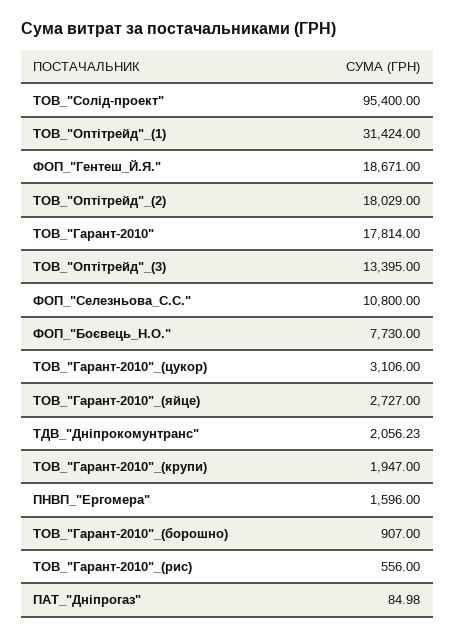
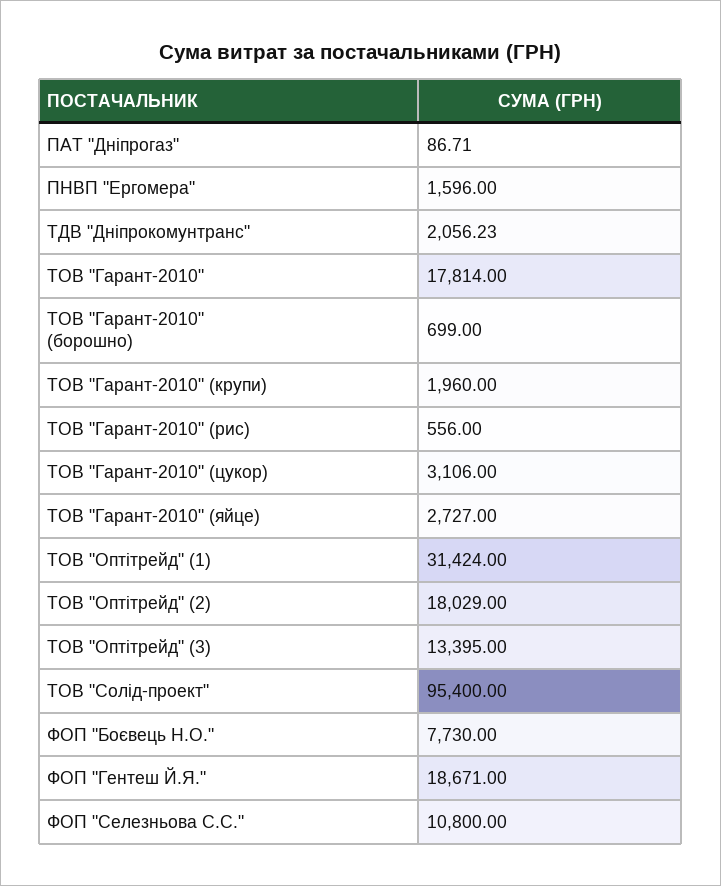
  {
    "ТОВ_\"Солід-проект\"": 95400,
    "ТОВ_\"Оптітрейд\"_(1)": 31424,
    "ФОП_\"Гентеш_Й.Я.\"": 18671,
    "ТОВ_\"Оптітрейд\"_(2)": 18029,
    "ТОВ_\"Гарант-2010\"": 17814,
    "ТОВ_\"Оптітрейд\"_(3)": 13395,
    "ФОП_\"Селезньова_С.С.\"": 10800,
    "ФОП_\"Боєвець_Н.О.\"": 7730,
    "ТОВ_\"Гарант-2010\"_(цукор)": 3106,
    "ТОВ_\"Гарант-2010\"_(яйце)": 2727,
    "ТДВ_\"Дніпрокомунтранс\"": 2056.23,
-   "ТОВ_\"Гарант-2010\"_(крупи)": 1947,
+   "ТОВ_\"Гарант-2010\"_(крупи)": 1960,
    "ПНВП_\"Ергомера\"": 1596,
-   "ТОВ_\"Гарант-2010\"_(борошно)": 907,
+   "ТОВ_\"Гарант-2010\"_(борошно)": 699,
    "ТОВ_\"Гарант-2010\"_(рис)": 556,
-   "ПАТ_\"Дніпрогаз\"": 84.98
+   "ПАТ_\"Дніпрогаз\"": 86.71
  }

